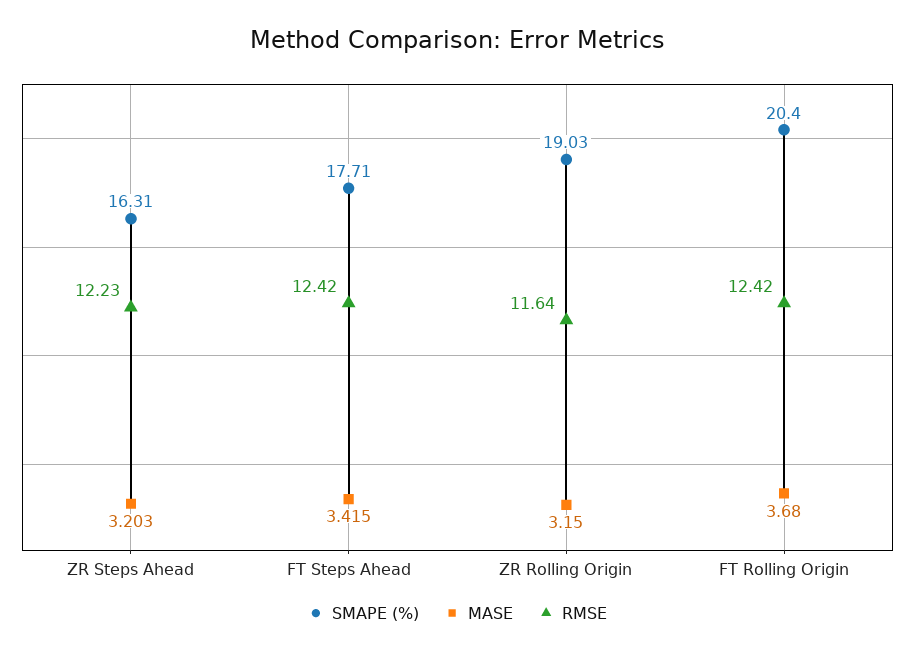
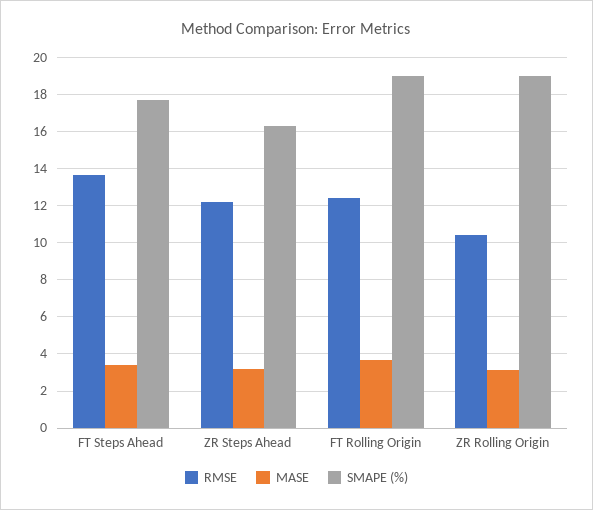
  {
    "SMAPE (%)": {
      "ZR Steps Ahead": 16.31,
      "FT Steps Ahead": 17.71,
      "ZR Rolling Origin": 19.03,
-     "FT Rolling Origin": 20.4
+     "FT Rolling Origin": 19
    },
    "MASE": {
      "ZR Steps Ahead": 3.203,
      "FT Steps Ahead": 3.415,
      "ZR Rolling Origin": 3.15,
      "FT Rolling Origin": 3.68
    },
    "RMSE": {
      "ZR Steps Ahead": 12.23,
-     "FT Steps Ahead": 12.42,
+     "FT Steps Ahead": 13.5,
-     "ZR Rolling Origin": 11.64,
+     "ZR Rolling Origin": 10.5,
      "FT Rolling Origin": 12.42
    }
  }

